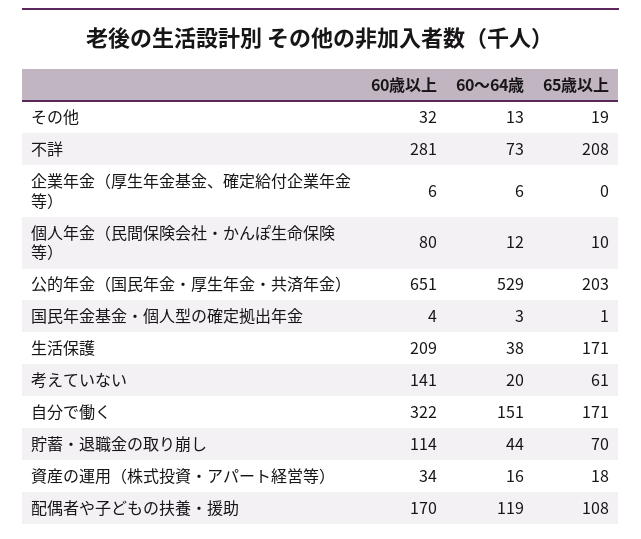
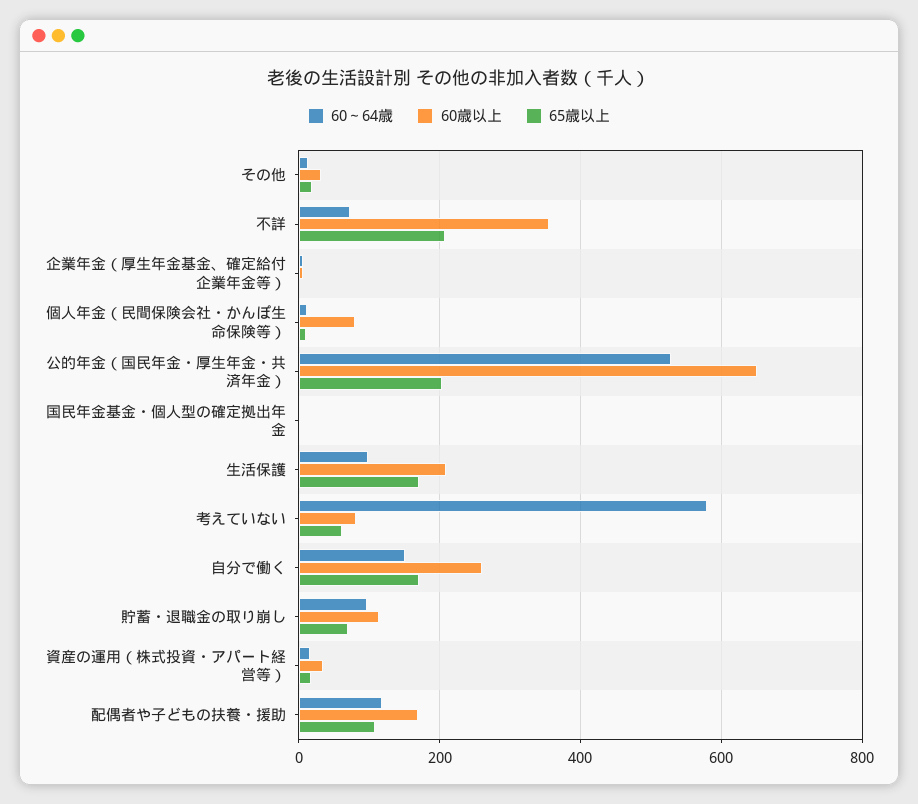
  {
    "60歳以上": {
      "その他": 32,
-     "不詳": 281,
+     "不詳": 360,
      "企業年金（厚生年金基金、確定給付企業年金等）": 6,
      "個人年金（民間保険会社・かんぽ生命保険等）": 80,
      "公的年金（国民年金・厚生年金・共済年金）": 651,
      "国民年金基金・個人型の確定拠出年金": 4,
      "生活保護": 209,
-     "考えていない": 141,
+     "考えていない": 80,
-     "自分で働く": 322,
+     "自分で働く": 260,
      "貯蓄・退職金の取り崩し": 114,
      "資産の運用（株式投資・アパート経営等）": 34,
      "配偶者や子どもの扶養・援助": 170
    },
    "60～64歳": {
      "その他": 13,
      "不詳": 73,
      "企業年金（厚生年金基金、確定給付企業年金等）": 6,
      "個人年金（民間保険会社・かんぽ生命保険等）": 12,
      "公的年金（国民年金・厚生年金・共済年金）": 529,
      "国民年金基金・個人型の確定拠出年金": 3,
-     "生活保護": 38,
+     "生活保護": 100,
-     "考えていない": 20,
+     "考えていない": 580,
      "自分で働く": 151,
-     "貯蓄・退職金の取り崩し": 44,
+     "貯蓄・退職金の取り崩し": 100,
      "資産の運用（株式投資・アパート経営等）": 16,
      "配偶者や子どもの扶養・援助": 119
    },
    "65歳以上": {
      "その他": 19,
      "不詳": 208,
      "企業年金（厚生年金基金、確定給付企業年金等）": 0,
      "個人年金（民間保険会社・かんぽ生命保険等）": 10,
      "公的年金（国民年金・厚生年金・共済年金）": 203,
      "国民年金基金・個人型の確定拠出年金": 1,
      "生活保護": 171,
      "考えていない": 61,
      "自分で働く": 171,
      "貯蓄・退職金の取り崩し": 70,
      "資産の運用（株式投資・アパート経営等）": 18,
      "配偶者や子どもの扶養・援助": 108
    }
  }

